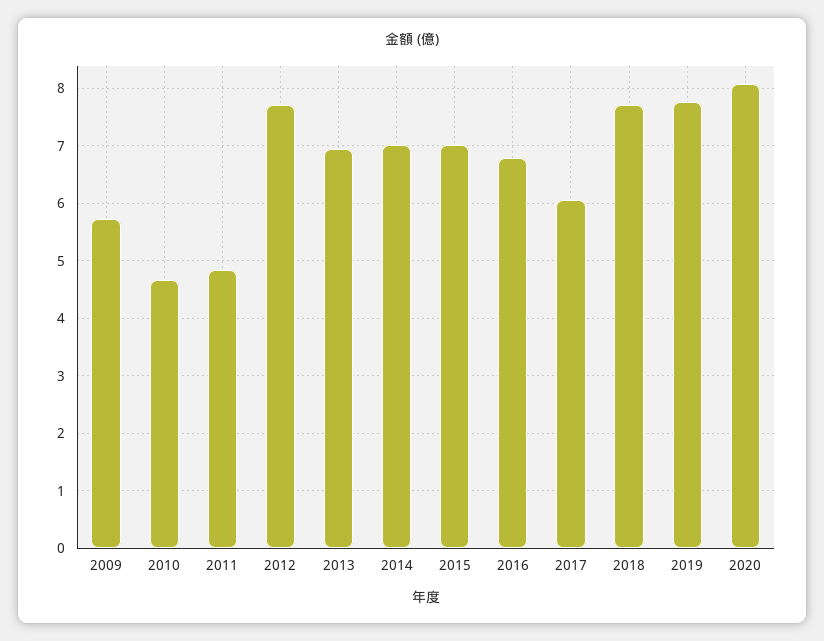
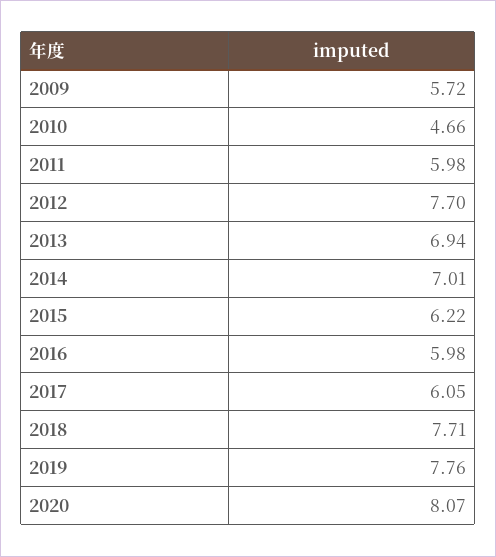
  {
    "2009": 5.72,
    "2010": 4.66,
-   "2011": 4.8,
+   "2011": 5.98,
    "2012": 7.7,
    "2013": 6.94,
    "2014": 7.01,
-   "2015": 7,
+   "2015": 6.22,
-   "2016": 6.8,
+   "2016": 5.98,
    "2017": 6.05,
    "2018": 7.71,
    "2019": 7.76,
    "2020": 8.07
  }

